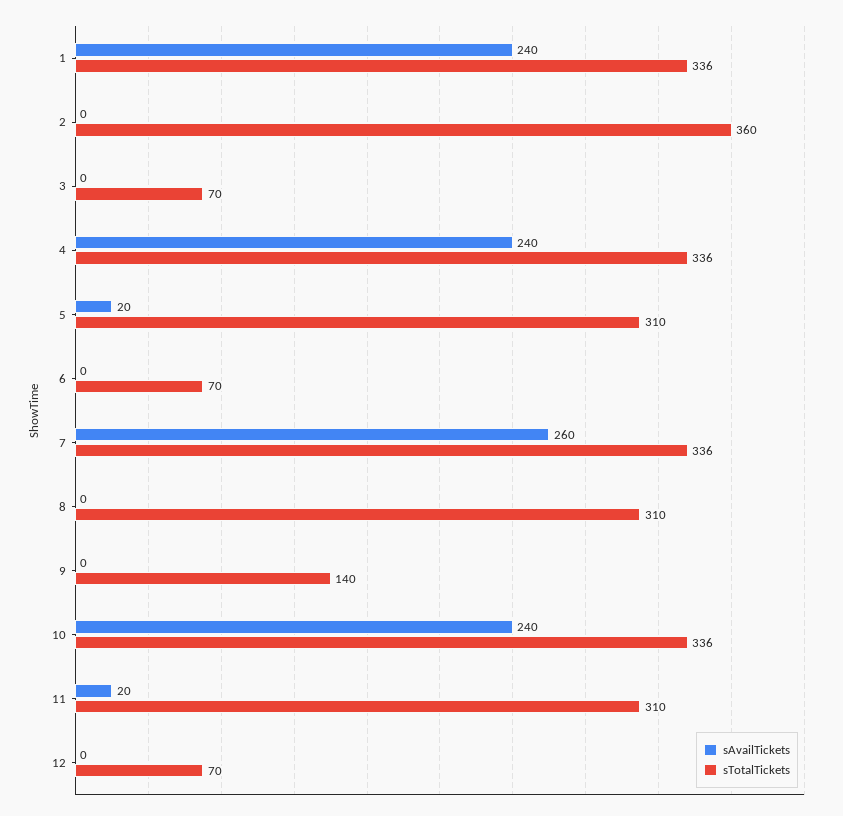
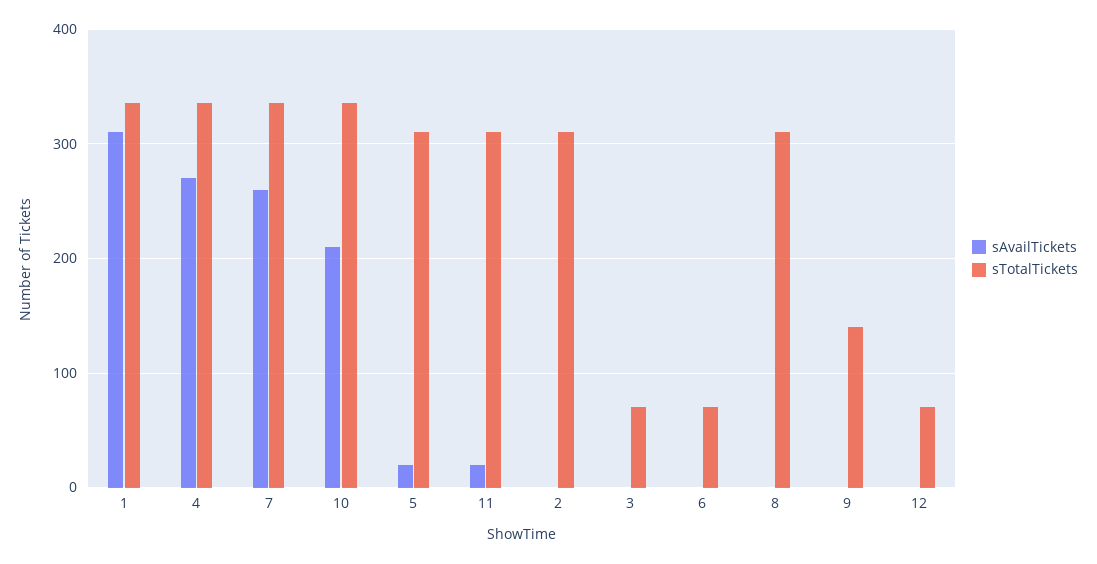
  {
    "sAvailTickets": {
-     "1": 240,
+     "1": 310,
      "2": 0,
      "3": 0,
-     "4": 240,
+     "4": 270,
      "5": 20,
      "6": 0,
      "7": 260,
      "8": 0,
      "9": 0,
-     "10": 240,
+     "10": 210,
      "11": 20,
      "12": 0
    },
    "sTotalTickets": {
      "1": 336,
-     "2": 360,
+     "2": 310,
      "3": 70,
      "4": 336,
      "5": 310,
      "6": 70,
      "7": 336,
      "8": 310,
      "9": 140,
      "10": 336,
      "11": 310,
      "12": 70
    }
  }

